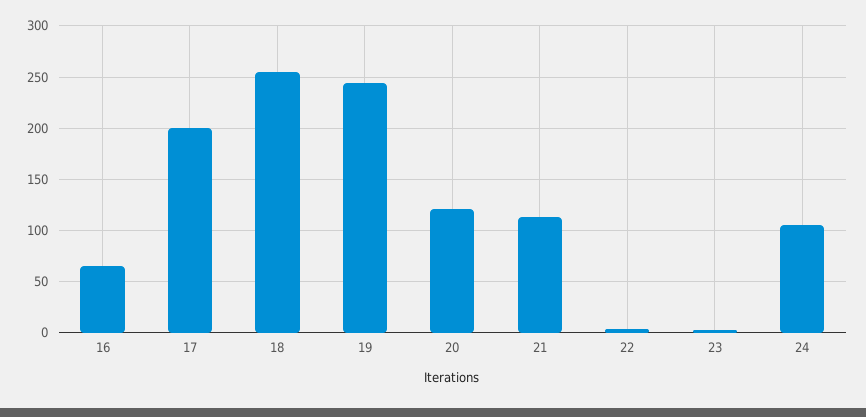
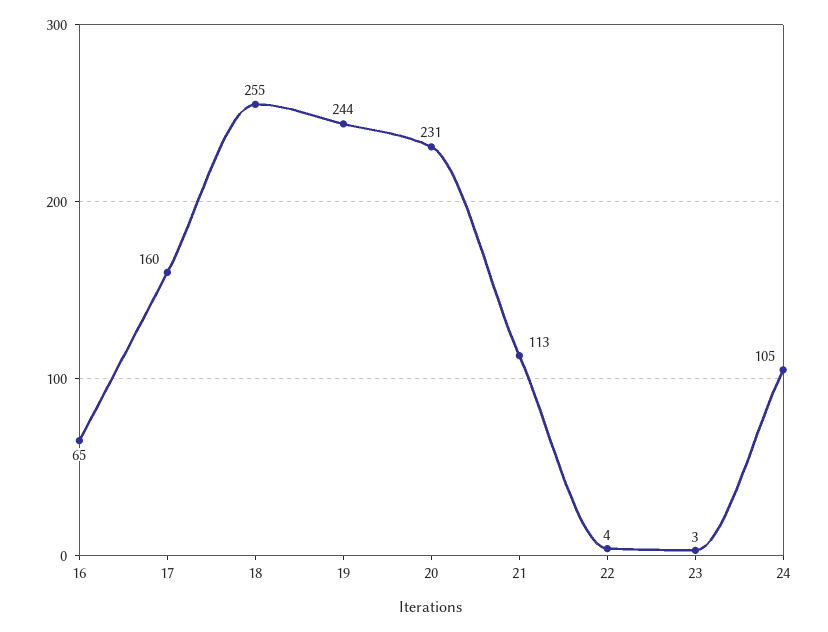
  {
    "16": 65,
-   "17": 200,
+   "17": 160,
    "18": 255,
    "19": 244,
-   "20": 120,
+   "20": 231,
    "21": 113,
    "22": 4,
    "23": 3,
    "24": 105
  }

